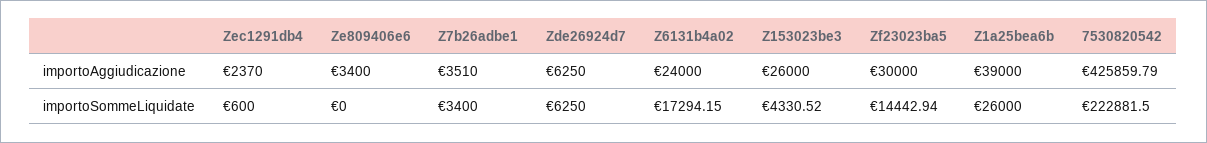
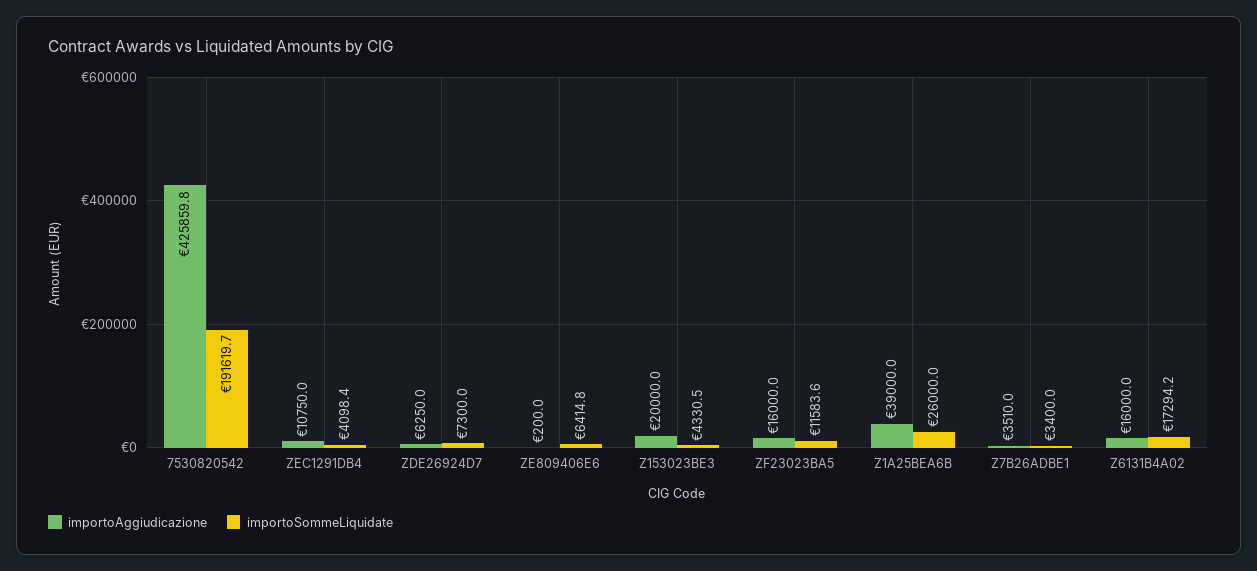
  {
    "importoAggiudicazione": {
-     "Zec1291db4": 2370,
+     "Zec1291db4": 10750,
-     "Ze809406e6": 3400,
+     "Ze809406e6": 200,
      "Z7b26adbe1": 3510,
      "Zde26924d7": 6250,
-     "Z6131b4a02": 24000,
+     "Z6131b4a02": 16000,
-     "Z153023be3": 26000,
+     "Z153023be3": 20000,
-     "Zf23023ba5": 30000,
+     "Zf23023ba5": 16000,
      "Z1a25bea6b": 39000,
      "7530820542": 425859.79
    },
    "importoSommeLiquidate": {
-     "Zec1291db4": 600,
+     "Zec1291db4": 4098.4,
-     "Ze809406e6": 0,
+     "Ze809406e6": 6414.8,
      "Z7b26adbe1": 3400,
-     "Zde26924d7": 6250,
+     "Zde26924d7": 7300,
      "Z6131b4a02": 17294.15,
      "Z153023be3": 4330.52,
-     "Zf23023ba5": 14442.94,
+     "Zf23023ba5": 11583.6,
      "Z1a25bea6b": 26000,
-     "7530820542": 222881.5
+     "7530820542": 191619.7
    }
  }

